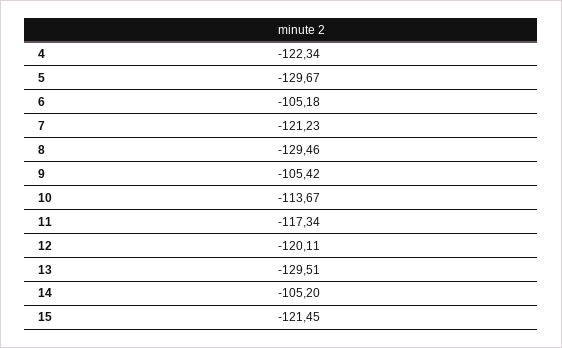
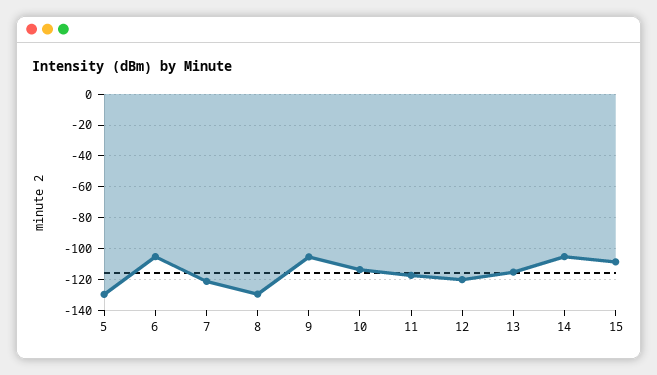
  {
-   "4": -122.34,
    "5": -129.67,
    "6": -105.18,
    "7": -121.23,
    "8": -129.46,
    "9": -105.42,
    "10": -113.67,
    "11": -117.34,
    "12": -120.11,
-   "13": -129.51,
+   "13": -115,
    "14": -105.2,
-   "15": -121.45
+   "15": -110
  }

